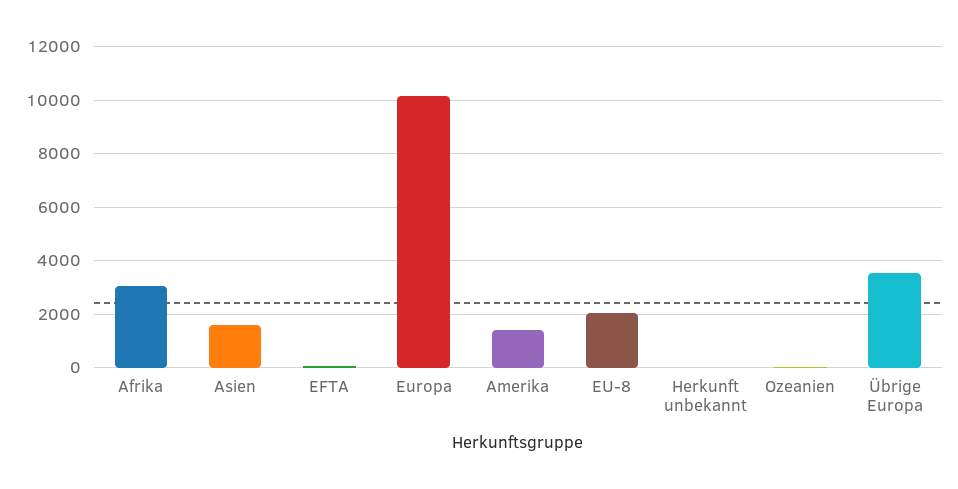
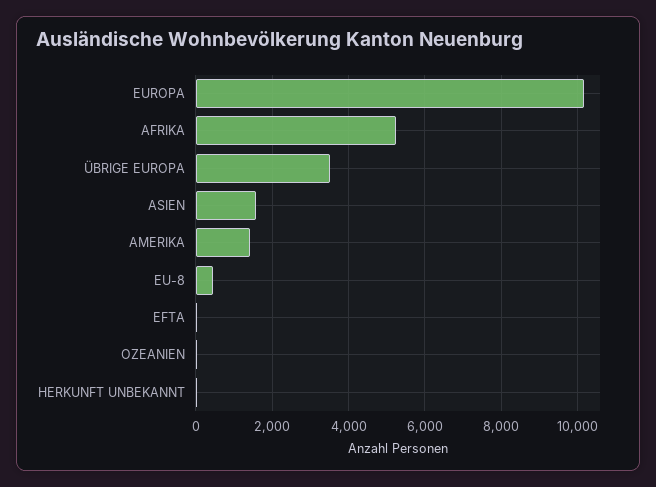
  {
-   "Afrika": 3000,
+   "Afrika": 5200,
    "Asien": 1600,
    "EFTA": 0,
    "Europa": 10200,
    "Amerika": 1400,
-   "EU-8": 2000,
+   "EU-8": 400,
    "Herkunft unbekannt": 0,
    "Ozeanien": 0,
    "Übrige Europa": 3600
  }

